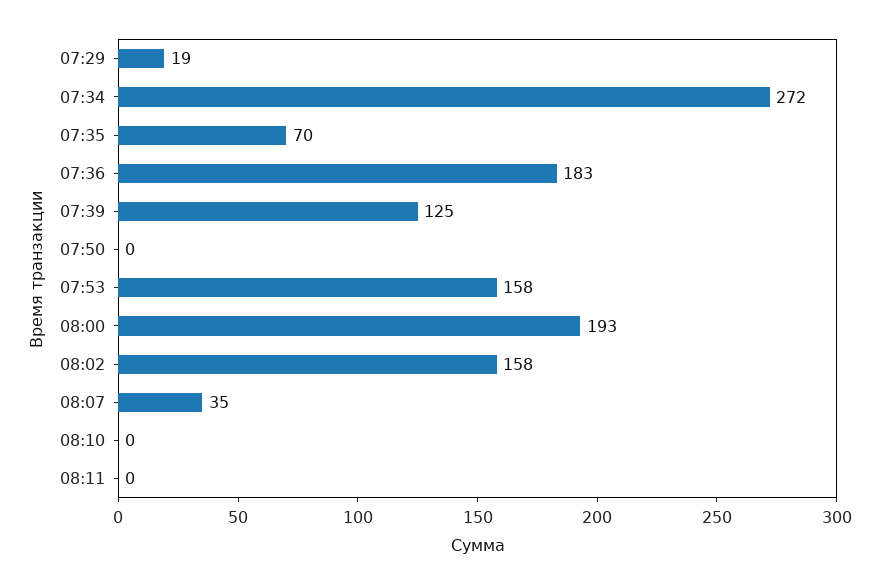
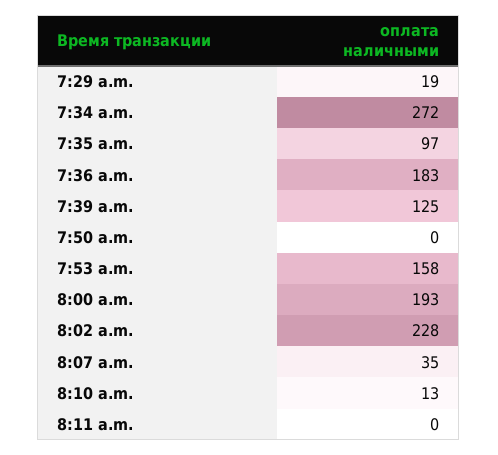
  {
    "07:29": 19,
    "07:34": 272,
-   "07:35": 70,
+   "07:35": 97,
    "07:36": 183,
    "07:39": 125,
    "07:50": 0,
    "07:53": 158,
    "08:00": 193,
-   "08:02": 158,
+   "08:02": 228,
    "08:07": 35,
-   "08:10": 0,
+   "08:10": 13,
    "08:11": 0
  }

